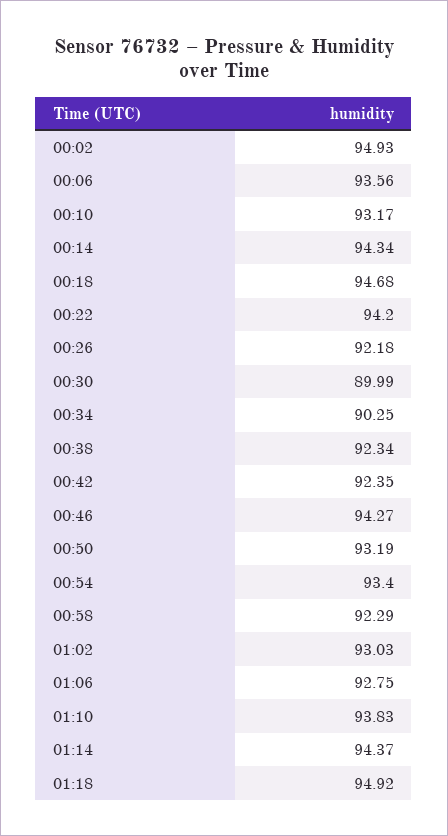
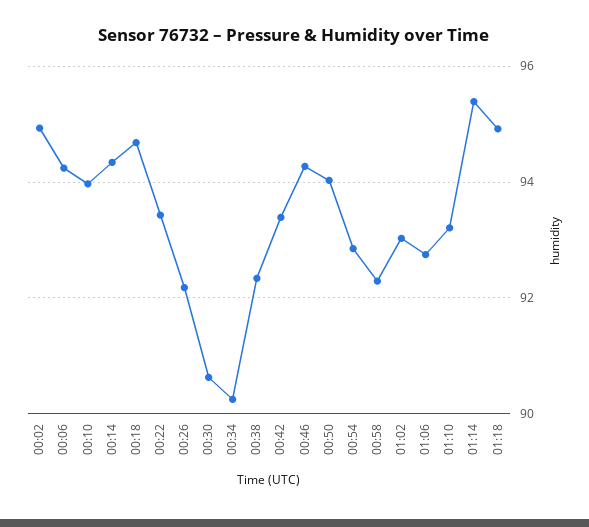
  {
    "00:02": 94.93,
-   "00:06": 93.56,
+   "00:06": 94.2,
-   "00:10": 93.17,
+   "00:10": 94,
    "00:14": 94.34,
    "00:18": 94.68,
-   "00:22": 94.2,
+   "00:22": 93.4,
    "00:26": 92.18,
-   "00:30": 89.99,
+   "00:30": 90.6,
    "00:34": 90.25,
    "00:38": 92.34,
-   "00:42": 92.35,
+   "00:42": 93.4,
    "00:46": 94.27,
-   "00:50": 93.19,
+   "00:50": 94,
-   "00:54": 93.4,
+   "00:54": 92.8,
    "00:58": 92.29,
    "01:02": 93.03,
    "01:06": 92.75,
-   "01:10": 93.83,
+   "01:10": 93.2,
-   "01:14": 94.37,
+   "01:14": 95.4,
    "01:18": 94.92
  }

